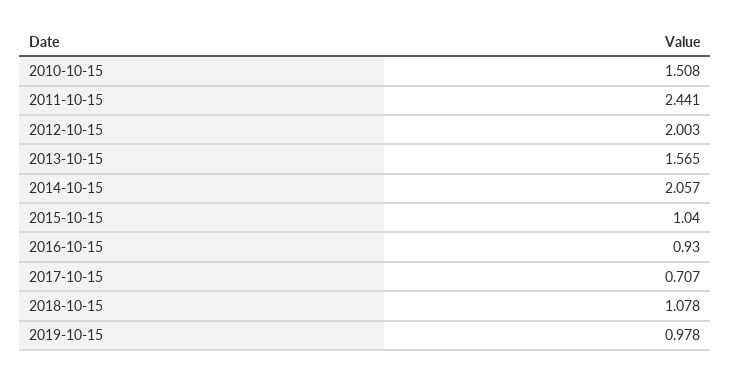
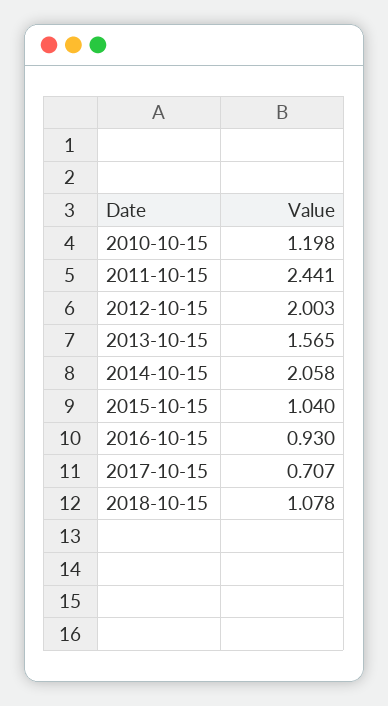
  {
-   "2010-10-15": 1.508,
+   "2010-10-15": 1.198,
    "2011-10-15": 2.441,
    "2012-10-15": 2.003,
    "2013-10-15": 1.565,
-   "2014-10-15": 2.057,
+   "2014-10-15": 2.058,
    "2015-10-15": 1.04,
    "2016-10-15": 0.93,
    "2017-10-15": 0.707,
-   "2018-10-15": 1.078,
+   "2018-10-15": 1.078
-   "2019-10-15": 0.978
  }

